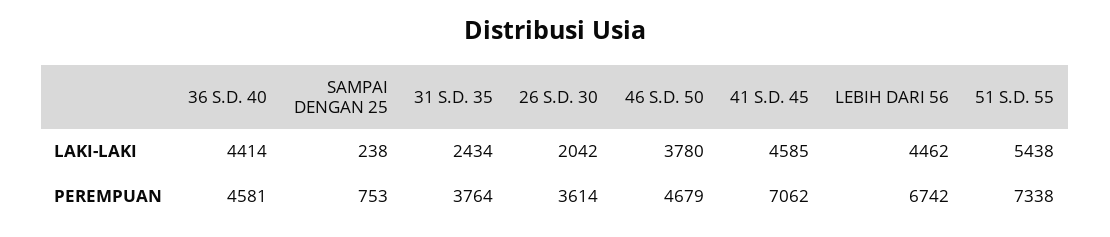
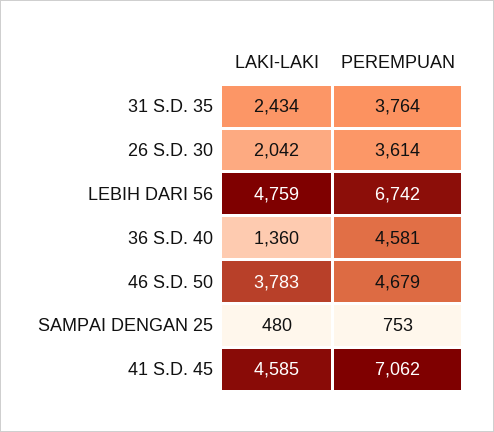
  {
    "36 S.D. 40": {
-     "LAKI-LAKI": 4414,
+     "LAKI-LAKI": 1360,
      "PEREMPUAN": 4581
    },
    "SAMPAI DENGAN 25": {
-     "LAKI-LAKI": 238,
+     "LAKI-LAKI": 480,
      "PEREMPUAN": 753
    },
    "31 S.D. 35": {
      "LAKI-LAKI": 2434,
      "PEREMPUAN": 3764
    },
    "26 S.D. 30": {
      "LAKI-LAKI": 2042,
      "PEREMPUAN": 3614
    },
    "46 S.D. 50": {
-     "LAKI-LAKI": 3780,
+     "LAKI-LAKI": 3783,
      "PEREMPUAN": 4679
    },
    "41 S.D. 45": {
      "LAKI-LAKI": 4585,
      "PEREMPUAN": 7062
    },
    "LEBIH DARI 56": {
-     "LAKI-LAKI": 4462,
+     "LAKI-LAKI": 4759,
      "PEREMPUAN": 6742
-   },
+   }
-   "51 S.D. 55": {
-     "LAKI-LAKI": 5438,
-     "PEREMPUAN": 7338
-   }
  }

